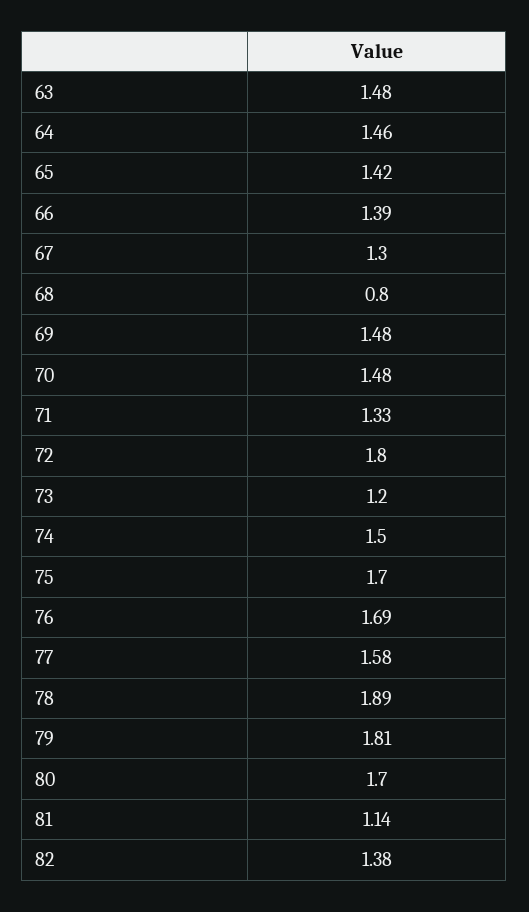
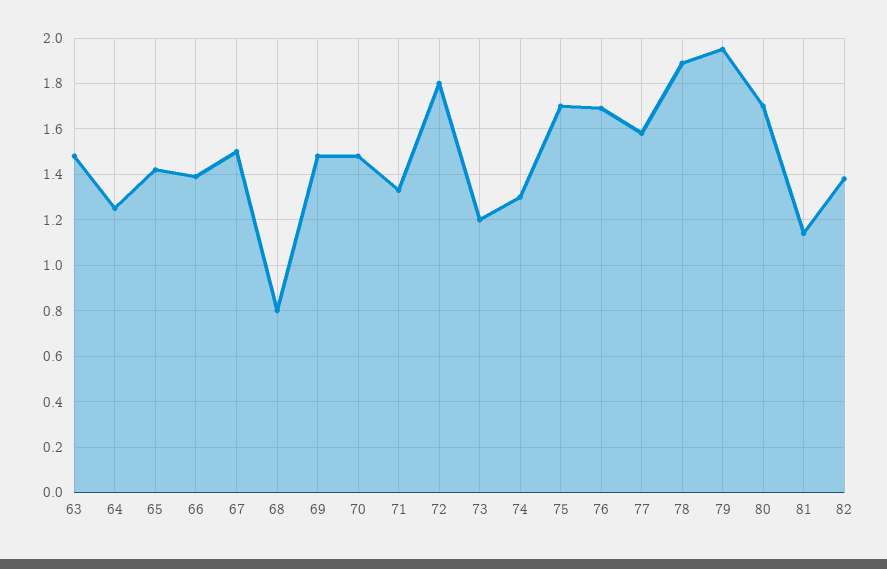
  {
    "63": 1.48,
-   "64": 1.46,
+   "64": 1.25,
    "65": 1.42,
    "66": 1.39,
-   "67": 1.3,
+   "67": 1.5,
    "68": 0.8,
    "69": 1.48,
    "70": 1.48,
    "71": 1.33,
    "72": 1.8,
    "73": 1.2,
-   "74": 1.5,
+   "74": 1.3,
    "75": 1.7,
    "76": 1.69,
    "77": 1.58,
    "78": 1.89,
-   "79": 1.81,
+   "79": 1.95,
    "80": 1.7,
    "81": 1.14,
    "82": 1.38
  }

